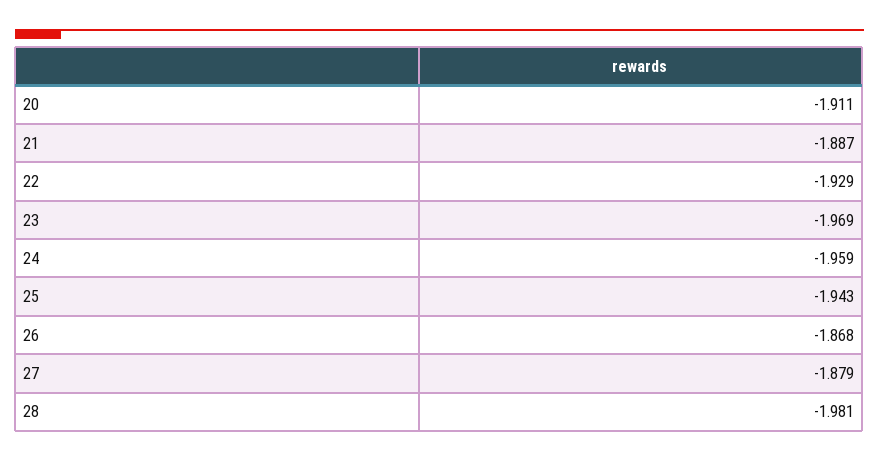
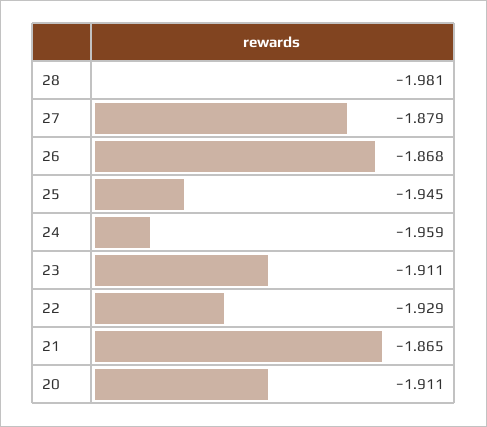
  {
    "20": -1.911,
-   "21": -1.887,
+   "21": -1.865,
    "22": -1.929,
-   "23": -1.969,
+   "23": -1.911,
    "24": -1.959,
-   "25": -1.943,
+   "25": -1.945,
    "26": -1.868,
    "27": -1.879,
    "28": -1.981
  }

